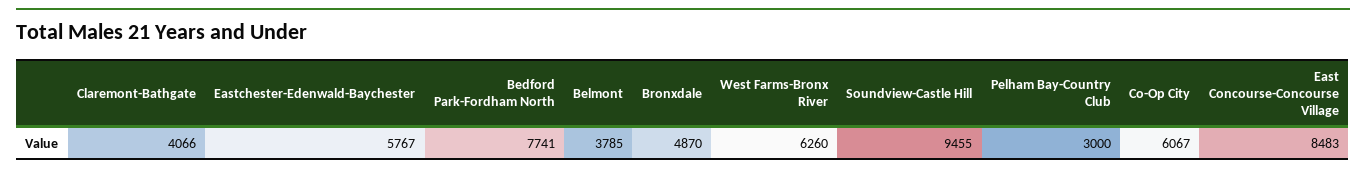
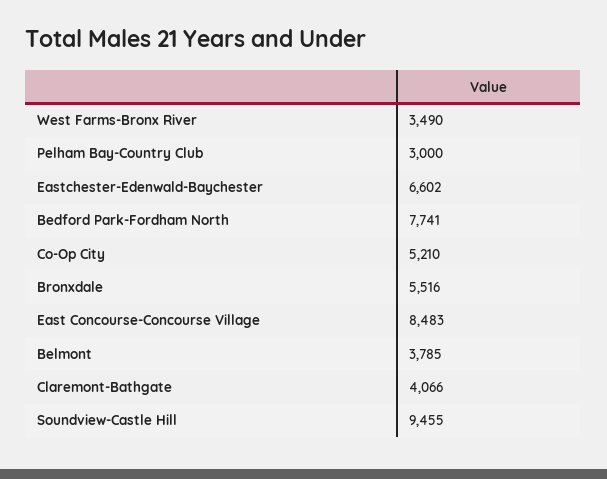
  {
    "Claremont-Bathgate": 4066,
-   "Eastchester-Edenwald-Baychester": 5767,
+   "Eastchester-Edenwald-Baychester": 6602,
    "Bedford Park-Fordham North": 7741,
    "Belmont": 3785,
-   "Bronxdale": 4870,
+   "Bronxdale": 5516,
-   "West Farms-Bronx River": 6260,
+   "West Farms-Bronx River": 3490,
    "Soundview-Castle Hill": 9455,
    "Pelham Bay-Country Club": 3000,
-   "Co-Op City": 6067,
+   "Co-Op City": 5210,
    "East Concourse-Concourse Village": 8483
  }

